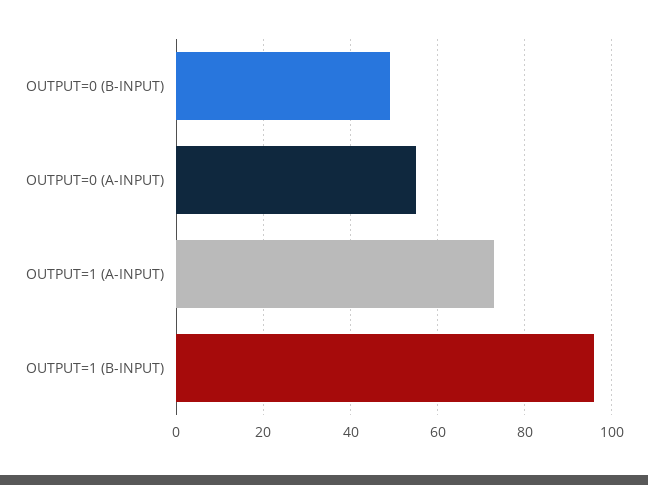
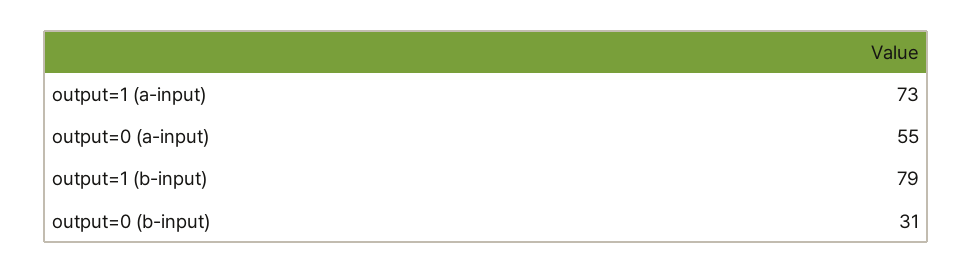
  {
-   "OUTPUT=0 (B-INPUT)": 50,
+   "OUTPUT=0 (B-INPUT)": 31,
    "OUTPUT=0 (A-INPUT)": 55,
    "OUTPUT=1 (A-INPUT)": 73,
-   "OUTPUT=1 (B-INPUT)": 95
+   "OUTPUT=1 (B-INPUT)": 79
  }

